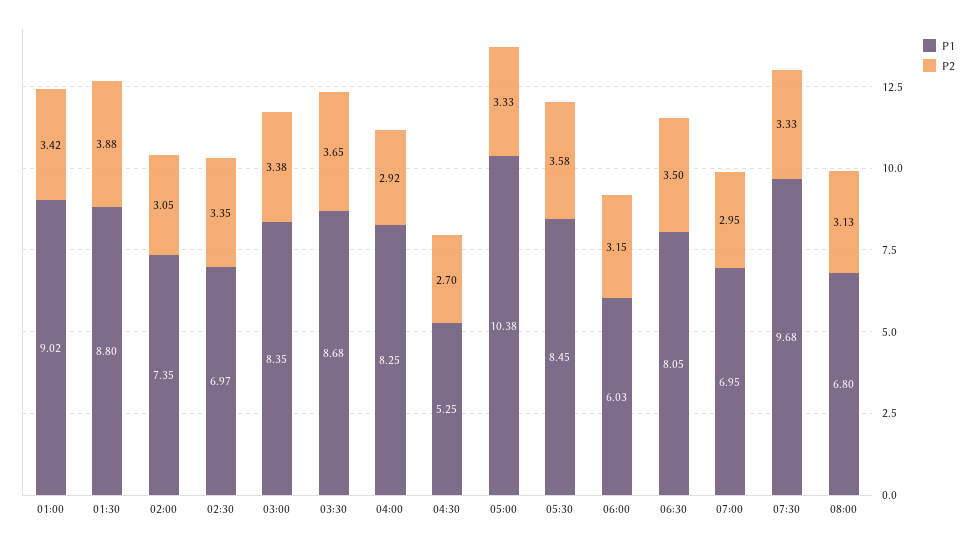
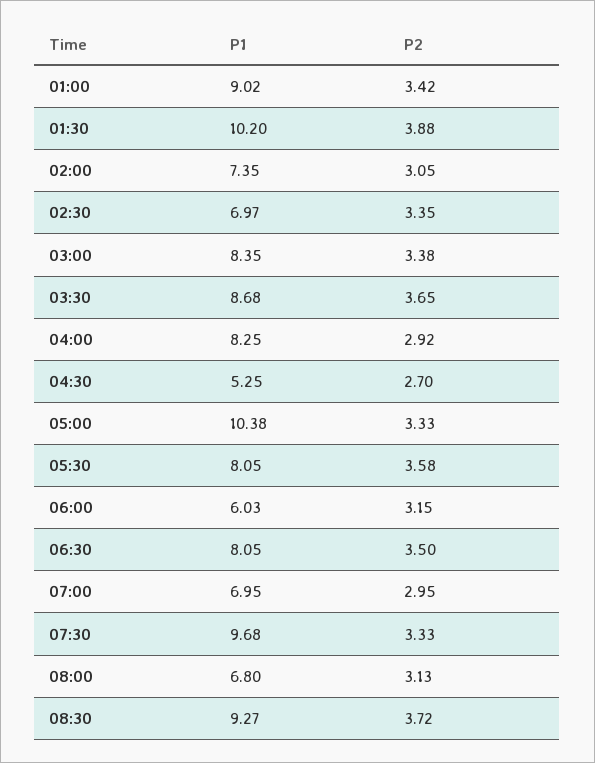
  {
    "P1": {
      "01:00": 9.02,
-     "01:30": 8.8,
+     "01:30": 10.2,
      "02:00": 7.35,
      "02:30": 6.97,
      "03:00": 8.35,
      "03:30": 8.68,
      "04:00": 8.25,
      "04:30": 5.25,
      "05:00": 10.38,
-     "05:30": 8.45,
+     "05:30": 8.05,
      "06:00": 6.03,
      "06:30": 8.05,
      "07:00": 6.95,
      "07:30": 9.68,
-     "08:00": 6.8
+     "08:00": 6.8,
+     "08:30": 9.27
    },
    "P2": {
      "01:00": 3.42,
      "01:30": 3.88,
      "02:00": 3.05,
      "02:30": 3.35,
      "03:00": 3.38,
      "03:30": 3.65,
      "04:00": 2.92,
      "04:30": 2.7,
      "05:00": 3.33,
      "05:30": 3.58,
      "06:00": 3.15,
      "06:30": 3.5,
      "07:00": 2.95,
      "07:30": 3.33,
-     "08:00": 3.13
+     "08:00": 3.13,
+     "08:30": 3.72
    }
  }

